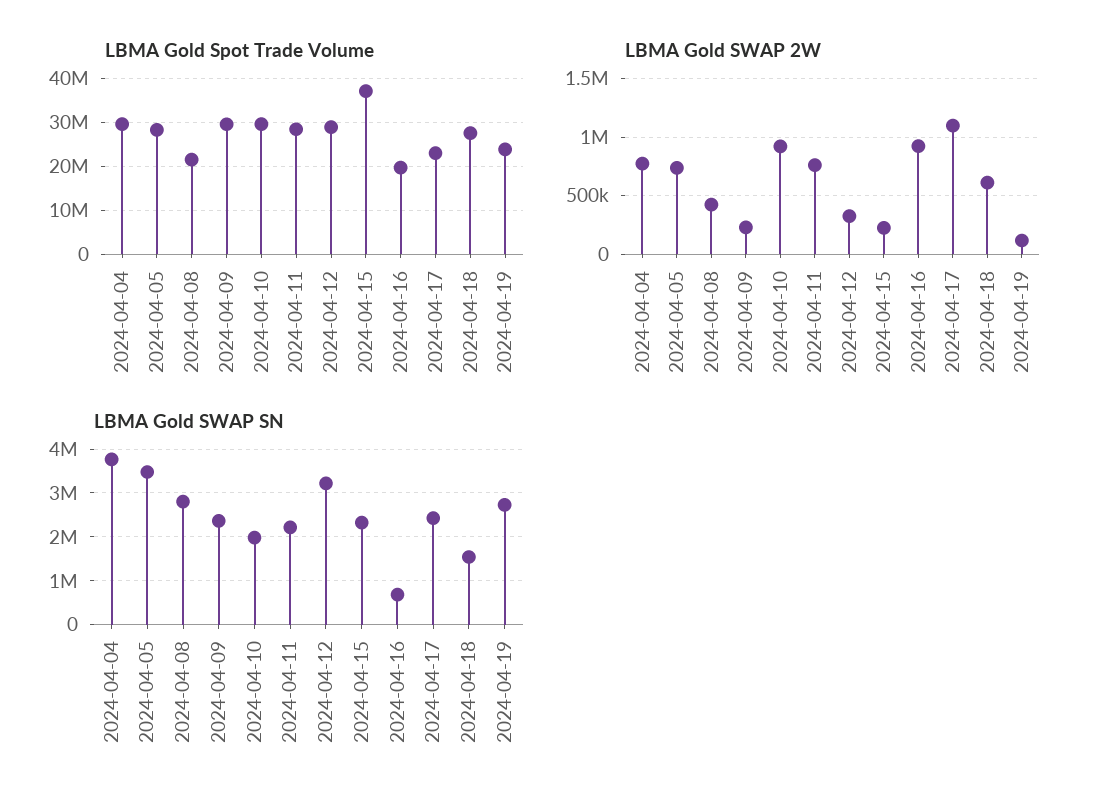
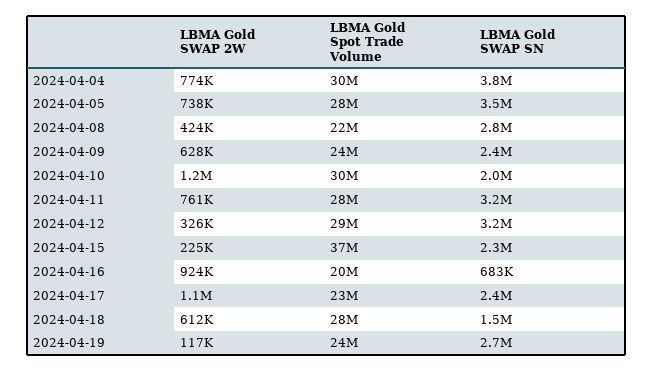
  {
    "LBMA Gold Spot Trade Volume": {
      "2024-04-04": 30000000,
      "2024-04-05": 28000000,
      "2024-04-08": 22000000,
-     "2024-04-09": 30000000,
+     "2024-04-09": 24000000,
      "2024-04-10": 30000000,
      "2024-04-11": 28000000,
      "2024-04-12": 29000000,
      "2024-04-15": 37000000,
      "2024-04-16": 20000000,
      "2024-04-17": 23000000,
      "2024-04-18": 28000000,
      "2024-04-19": 24000000
    },
    "LBMA Gold SWAP 2W": {
      "2024-04-04": 774000,
      "2024-04-05": 738000,
      "2024-04-08": 424000,
-     "2024-04-09": 200000,
+     "2024-04-09": 628000,
-     "2024-04-10": 900000,
+     "2024-04-10": 1200000,
      "2024-04-11": 761000,
      "2024-04-12": 326000,
      "2024-04-15": 225000,
      "2024-04-16": 924000,
      "2024-04-17": 1100000,
      "2024-04-18": 612000,
      "2024-04-19": 117000
    },
    "LBMA Gold SWAP SN": {
      "2024-04-04": 3800000,
      "2024-04-05": 3500000,
      "2024-04-08": 2800000,
      "2024-04-09": 2400000,
      "2024-04-10": 2000000,
-     "2024-04-11": 2200000,
+     "2024-04-11": 3200000,
      "2024-04-12": 3200000,
      "2024-04-15": 2300000,
      "2024-04-16": 683000,
      "2024-04-17": 2400000,
      "2024-04-18": 1500000,
      "2024-04-19": 2700000
    }
  }

